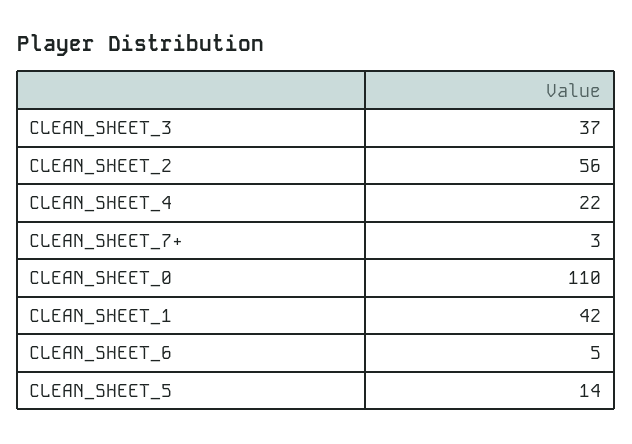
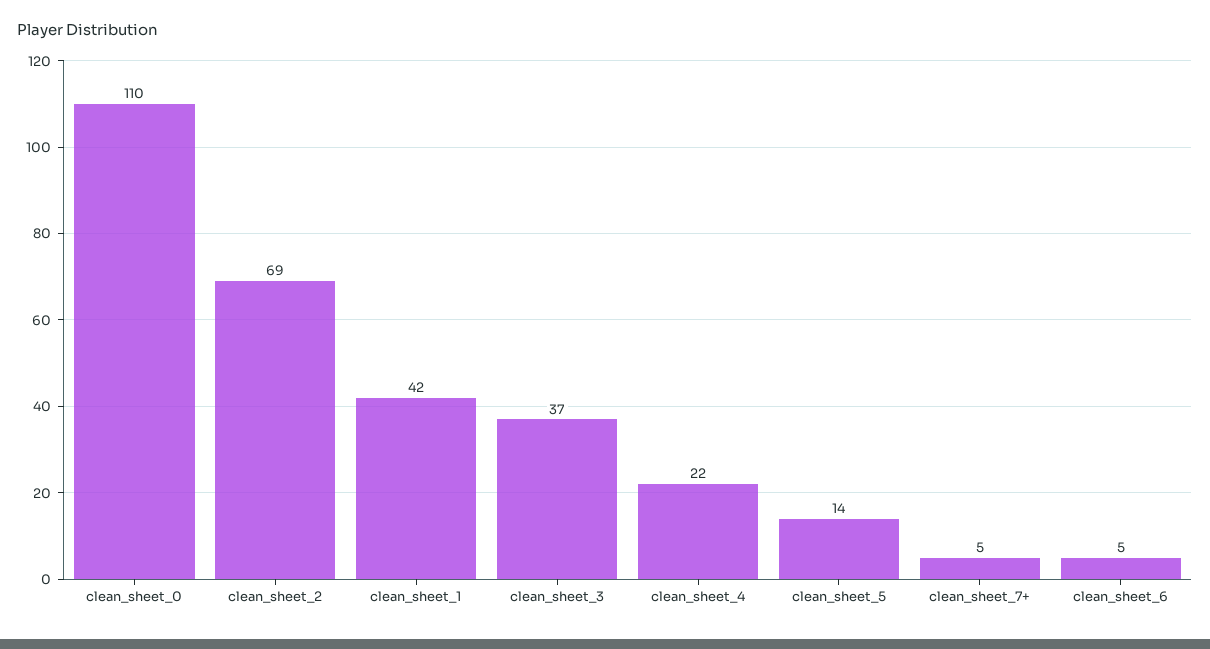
  {
    "CLEAN_SHEET_3": 37,
-   "CLEAN_SHEET_2": 56,
+   "CLEAN_SHEET_2": 69,
    "CLEAN_SHEET_4": 22,
-   "CLEAN_SHEET_7+": 3,
+   "CLEAN_SHEET_7+": 5,
    "CLEAN_SHEET_0": 110,
    "CLEAN_SHEET_1": 42,
    "CLEAN_SHEET_6": 5,
    "CLEAN_SHEET_5": 14
  }

